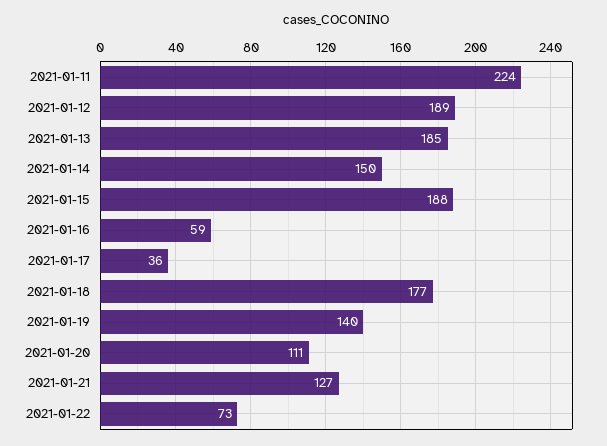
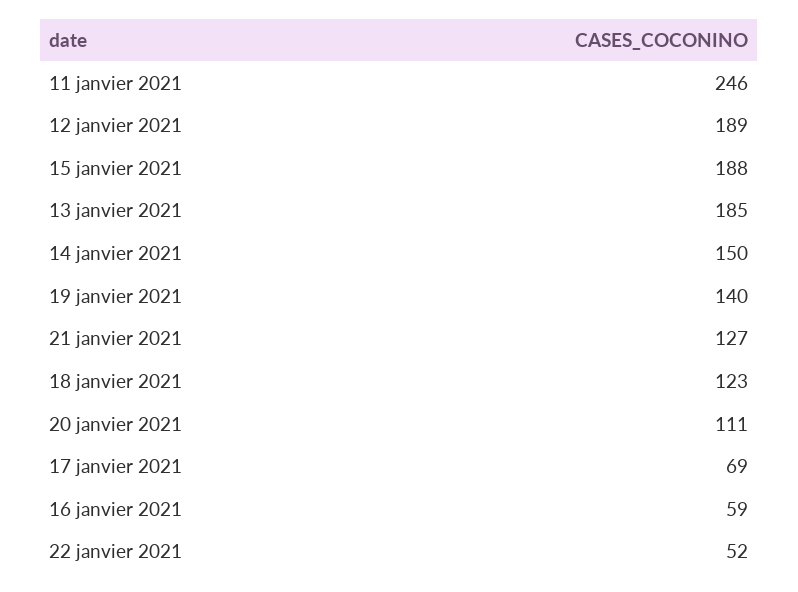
  {
-   "2021-01-11": 224,
+   "2021-01-11": 246,
    "2021-01-12": 189,
    "2021-01-13": 185,
    "2021-01-14": 150,
    "2021-01-15": 188,
    "2021-01-16": 59,
-   "2021-01-17": 36,
+   "2021-01-17": 69,
-   "2021-01-18": 177,
+   "2021-01-18": 123,
    "2021-01-19": 140,
    "2021-01-20": 111,
    "2021-01-21": 127,
-   "2021-01-22": 73
+   "2021-01-22": 52
  }

